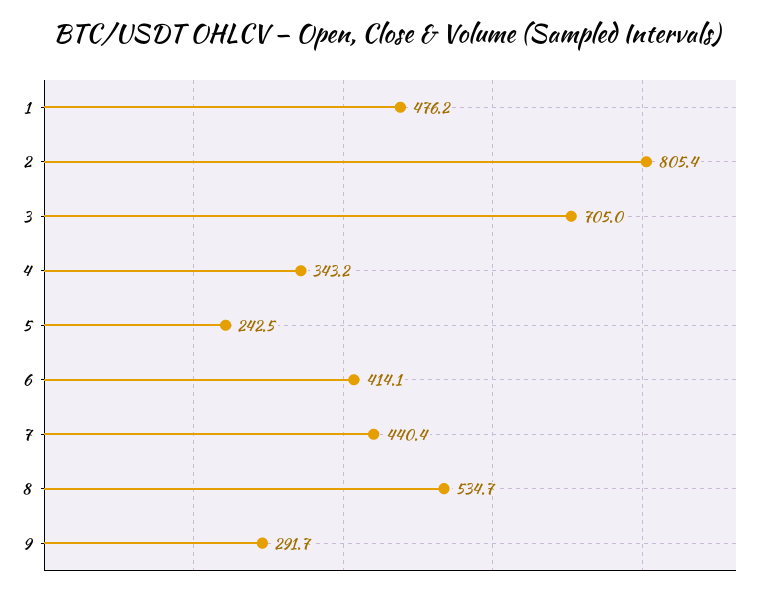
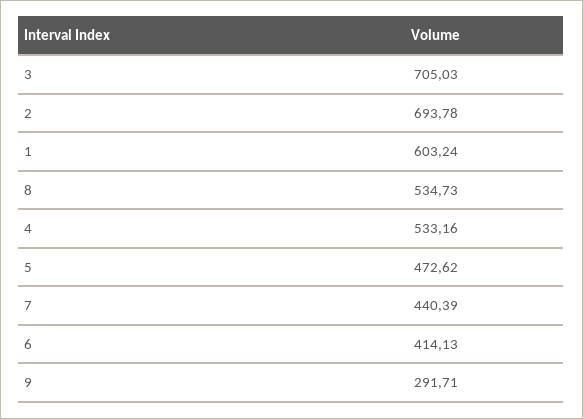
  {
-   "1": 476.2,
+   "1": 603.24,
-   "2": 805.4,
+   "2": 693.78,
    "3": 705.03,
-   "4": 343.2,
+   "4": 533.16,
-   "5": 242.5,
+   "5": 472.62,
    "6": 414.13,
    "7": 440.39,
    "8": 534.73,
    "9": 291.71
  }

